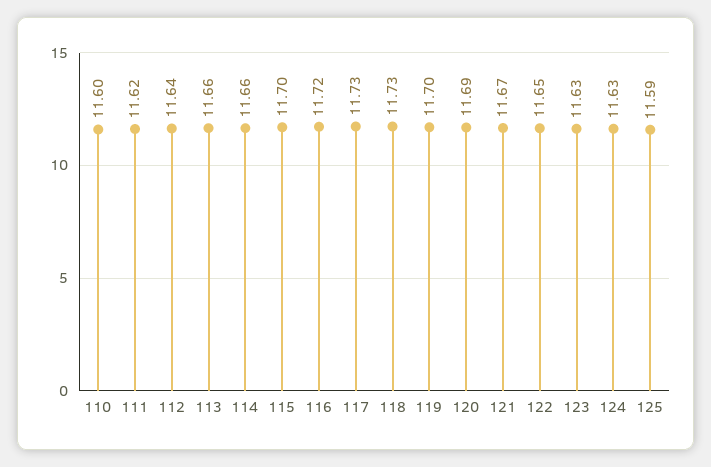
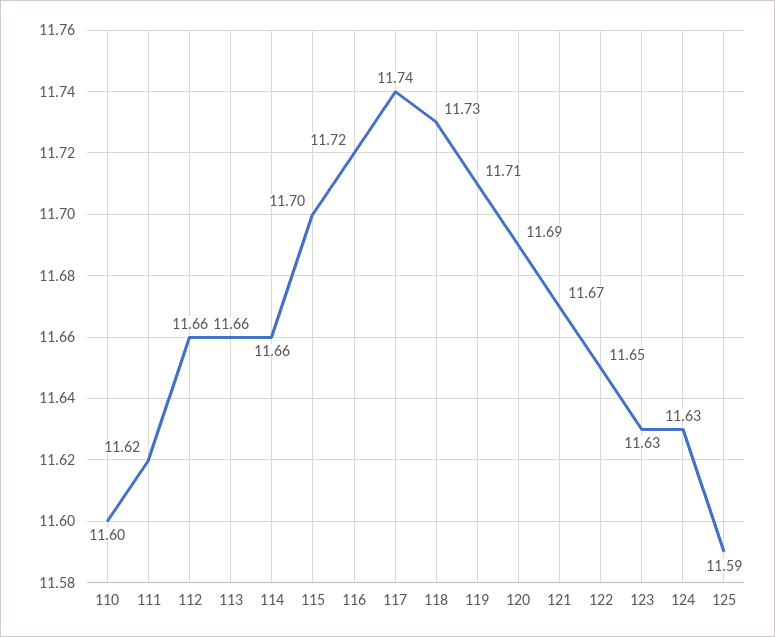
  {
    "110": 11.6,
    "111": 11.62,
-   "112": 11.64,
+   "112": 11.66,
    "113": 11.66,
    "114": 11.66,
    "115": 11.7,
    "116": 11.72,
-   "117": 11.73,
+   "117": 11.74,
    "118": 11.73,
-   "119": 11.7,
+   "119": 11.71,
    "120": 11.69,
    "121": 11.67,
    "122": 11.65,
    "123": 11.63,
    "124": 11.63,
    "125": 11.59
  }

